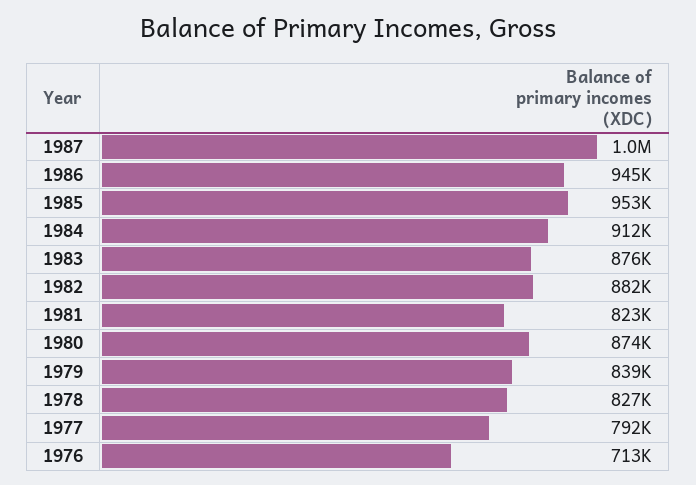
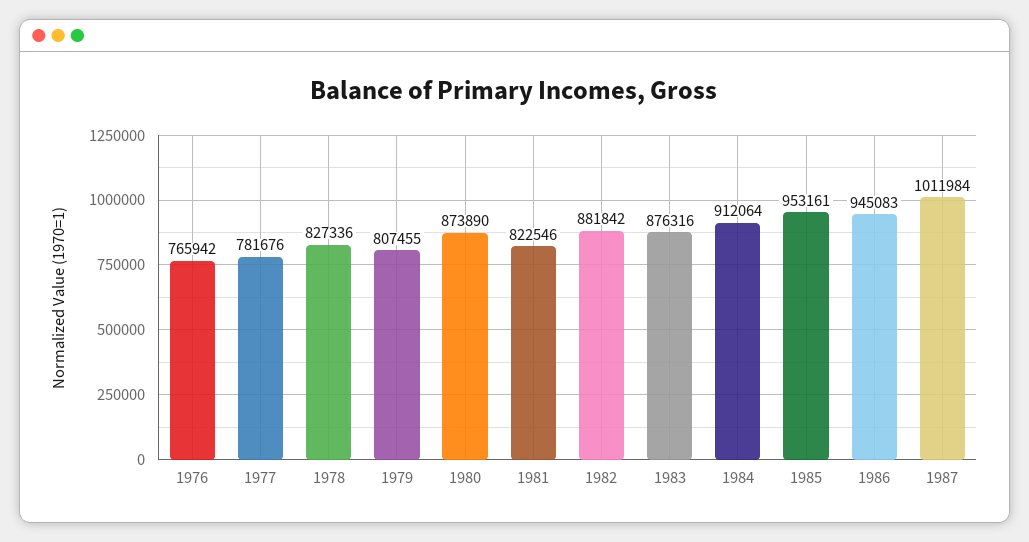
  {
    "1987": 1011984,
    "1986": 945083,
    "1985": 953161,
    "1984": 912064,
    "1983": 876316,
    "1982": 881842,
    "1981": 822546,
    "1980": 873890,
-   "1979": 839000,
+   "1979": 807455,
    "1978": 827336,
-   "1977": 792000,
+   "1977": 781676,
-   "1976": 713000
+   "1976": 765942
  }

